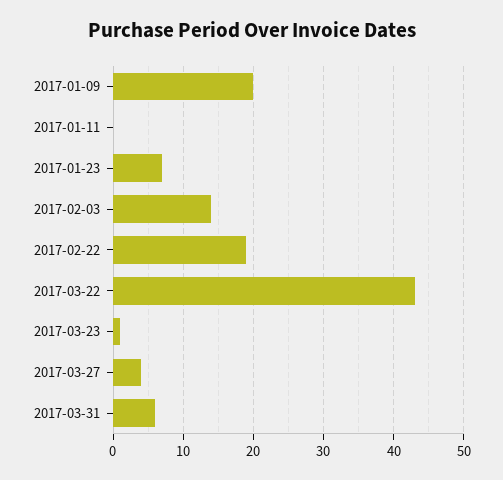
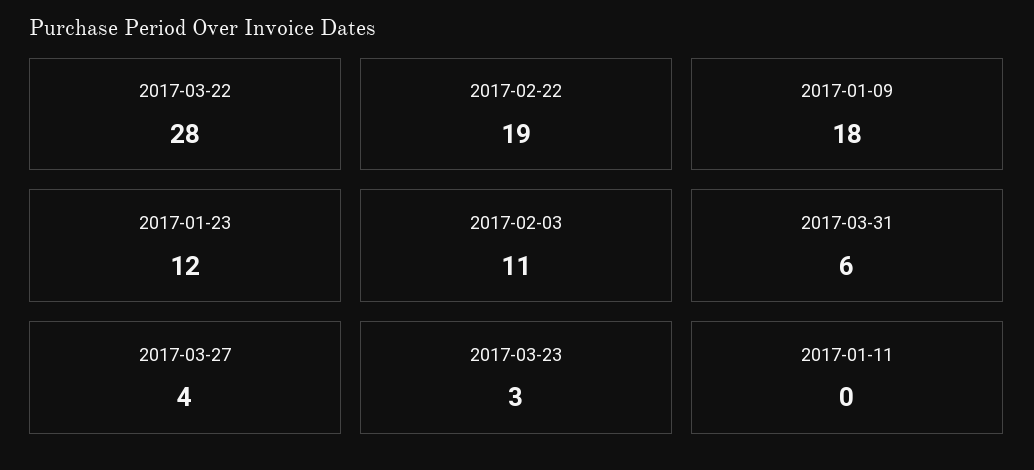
  {
-   "2017-01-09": 20,
+   "2017-01-09": 18,
    "2017-01-11": 0,
-   "2017-01-23": 7,
+   "2017-01-23": 12,
-   "2017-02-03": 14,
+   "2017-02-03": 11,
    "2017-02-22": 19,
-   "2017-03-22": 43,
+   "2017-03-22": 28,
-   "2017-03-23": 1,
+   "2017-03-23": 3,
    "2017-03-27": 4,
    "2017-03-31": 6
  }

